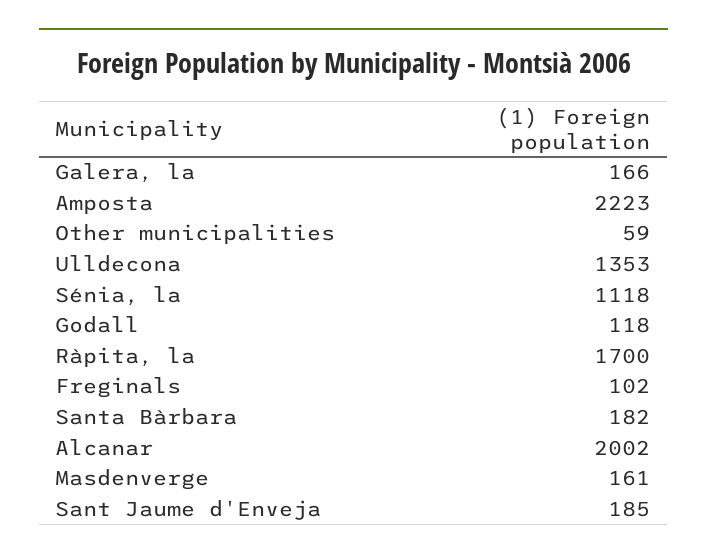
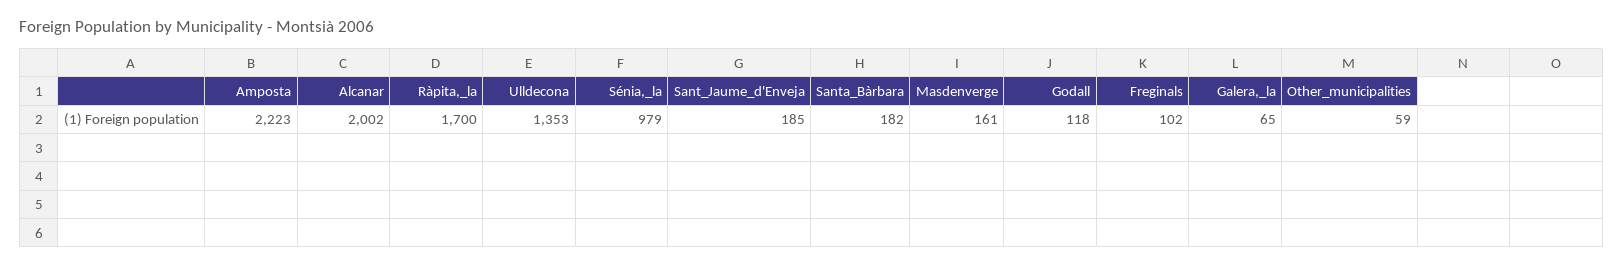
  {
-   "Galera, la": 166,
+   "Galera, la": 65,
    "Amposta": 2223,
    "Other municipalities": 59,
    "Ulldecona": 1353,
-   "Sénia, la": 1118,
+   "Sénia, la": 979,
    "Godall": 118,
    "Ràpita, la": 1700,
    "Freginals": 102,
    "Santa Bàrbara": 182,
    "Alcanar": 2002,
    "Masdenverge": 161,
    "Sant Jaume d'Enveja": 185
  }

